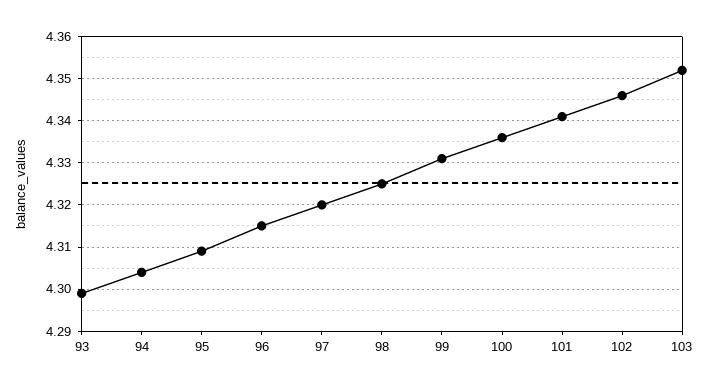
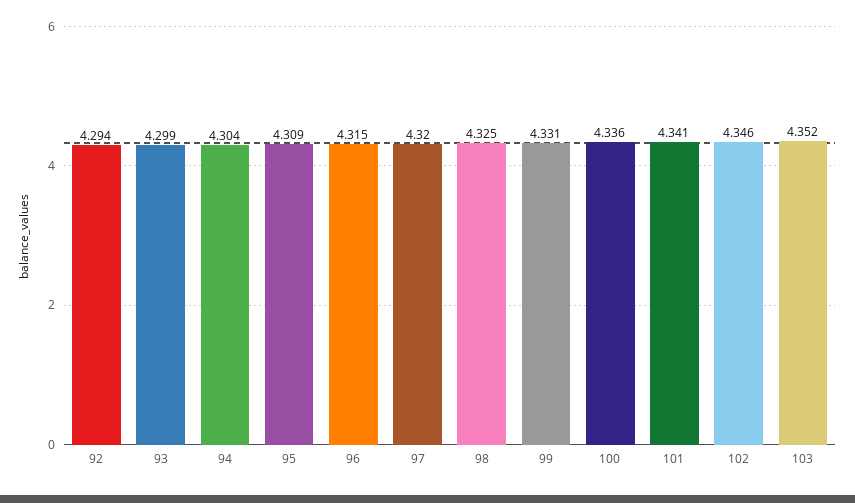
  {
    "93": 4.299,
    "94": 4.304,
    "95": 4.309,
    "96": 4.315,
    "97": 4.32,
    "98": 4.325,
    "99": 4.331,
    "100": 4.336,
    "101": 4.341,
    "102": 4.346,
-   "103": 4.352
+   "103": 4.352,
+   "92": 4.294
  }

